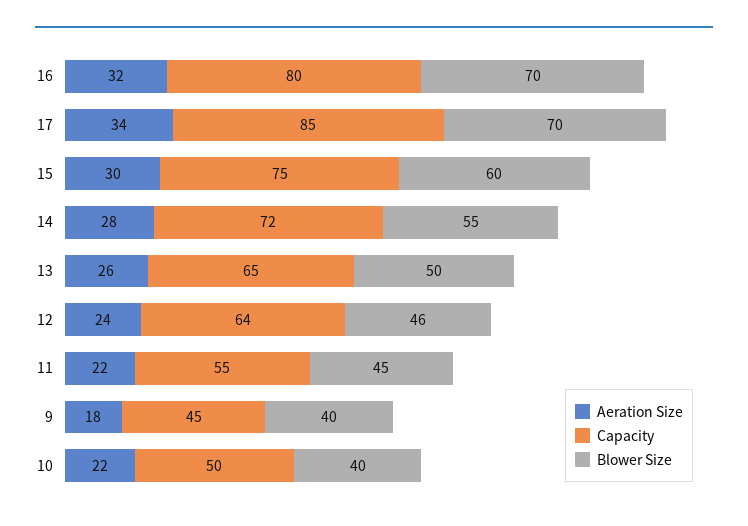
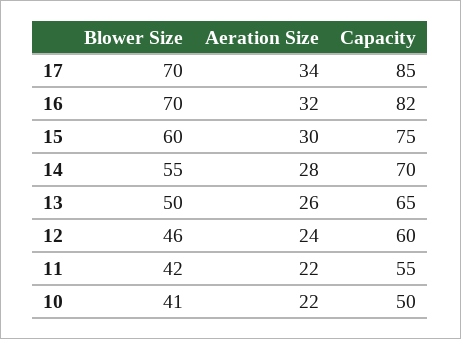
  {
    "Aeration Size": {
      "16": 32,
      "17": 34,
      "15": 30,
      "14": 28,
      "13": 26,
      "12": 24,
      "11": 22,
-     "9": 18,
      "10": 22
    },
    "Capacity": {
-     "16": 80,
+     "16": 82,
      "17": 85,
      "15": 75,
-     "14": 72,
+     "14": 70,
      "13": 65,
-     "12": 64,
+     "12": 60,
      "11": 55,
-     "9": 45,
      "10": 50
    },
    "Blower Size": {
      "16": 70,
      "17": 70,
      "15": 60,
      "14": 55,
      "13": 50,
      "12": 46,
-     "11": 45,
+     "11": 42,
-     "9": 40,
-     "10": 40
+     "10": 41
    }
  }

